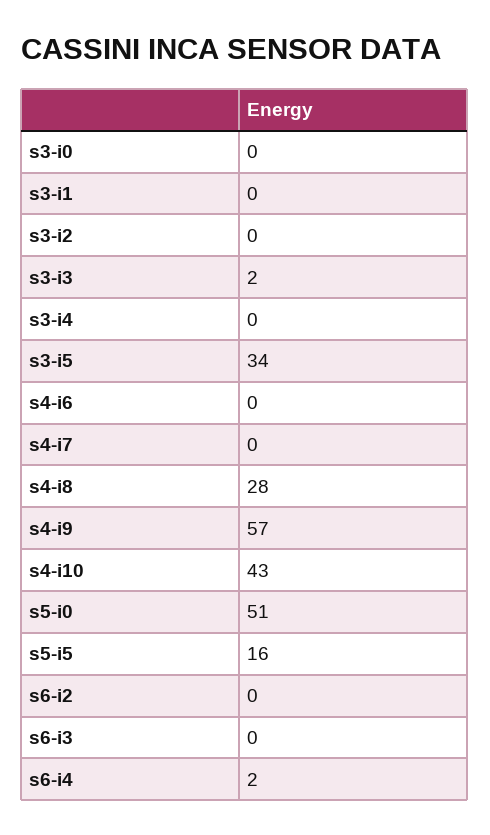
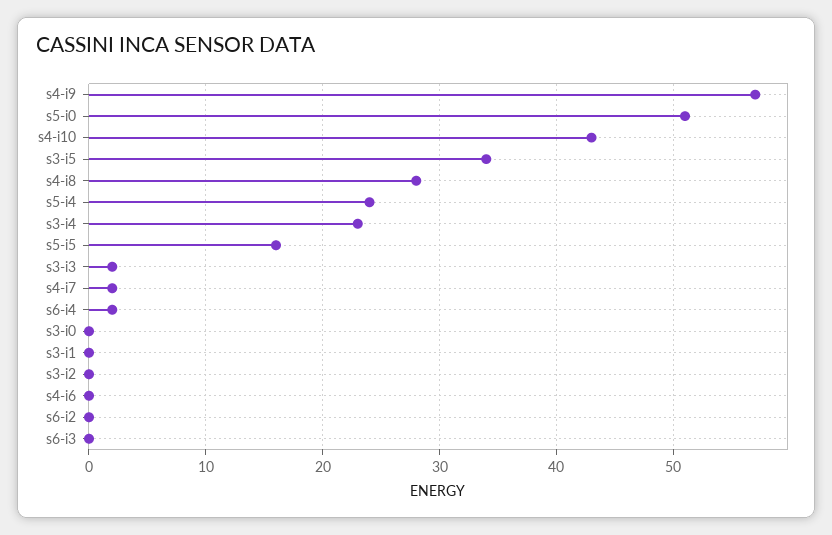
  {
    "s3-i0": 0,
    "s3-i1": 0,
    "s3-i2": 0,
    "s3-i3": 2,
-   "s3-i4": 0,
+   "s3-i4": 23,
    "s3-i5": 34,
    "s4-i6": 0,
-   "s4-i7": 0,
+   "s4-i7": 2,
    "s4-i8": 28,
    "s4-i9": 57,
    "s4-i10": 43,
    "s5-i0": 51,
    "s5-i5": 16,
    "s6-i2": 0,
    "s6-i3": 0,
-   "s6-i4": 2
+   "s6-i4": 2,
+   "s5-i4": 24
  }

